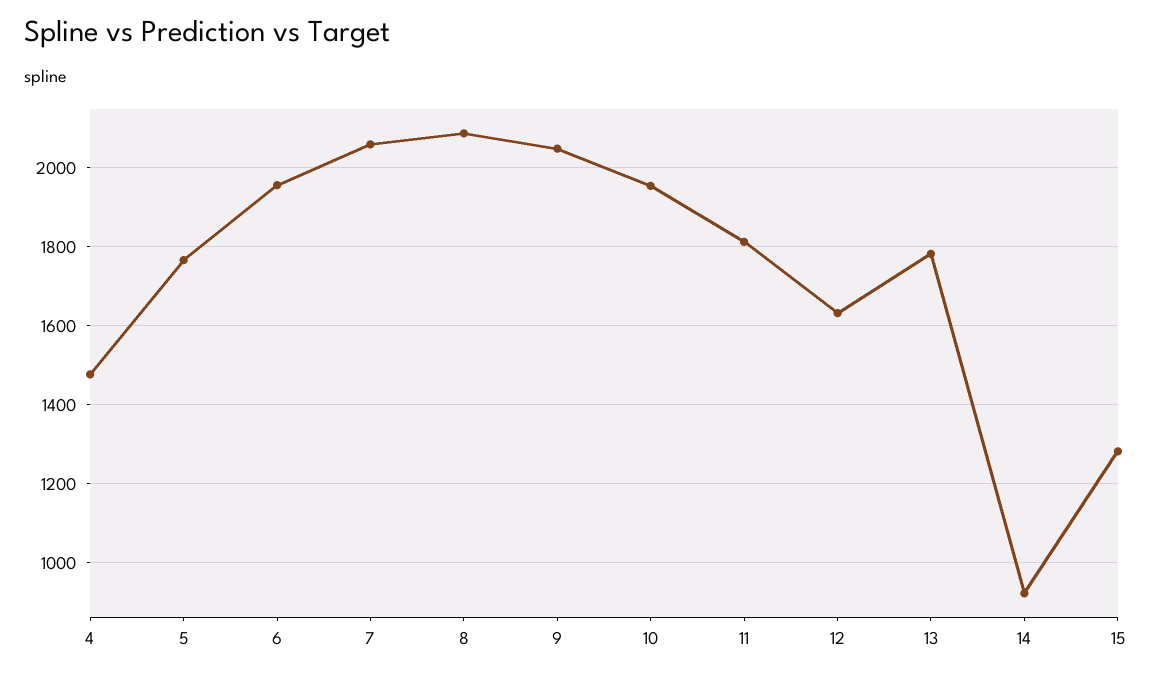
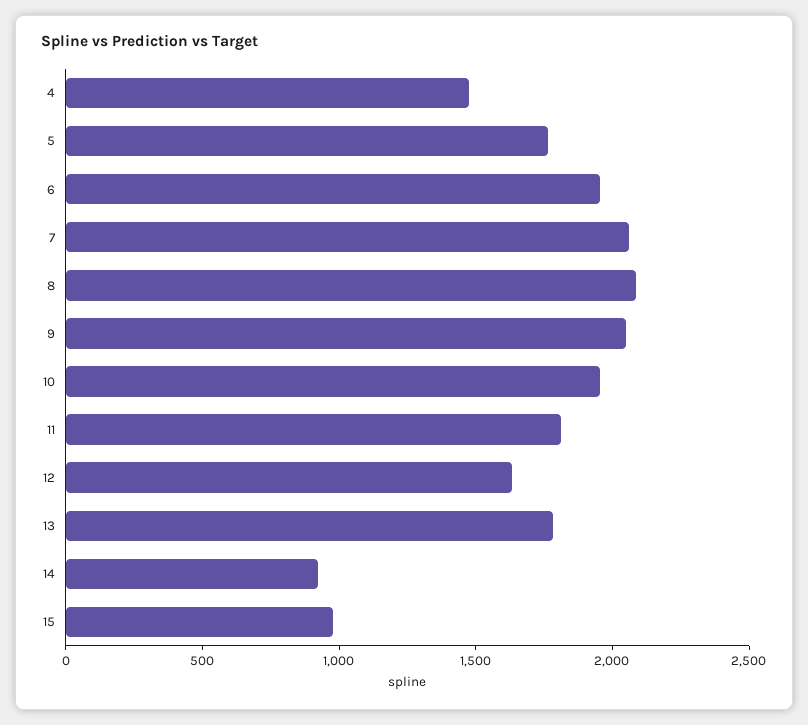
  {
    "4": 1480,
    "5": 1760,
    "6": 1960,
    "7": 2060,
    "8": 2080,
    "9": 2040,
    "10": 1960,
    "11": 1820,
    "12": 1640,
    "13": 1780,
    "14": 920,
-   "15": 1280
+   "15": 1000
  }

